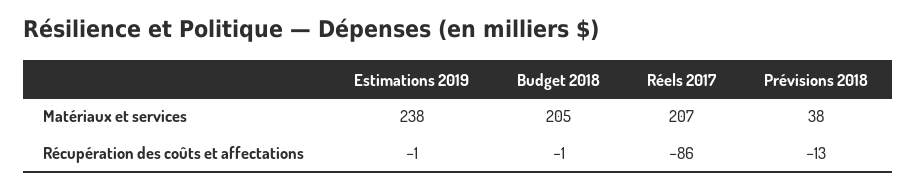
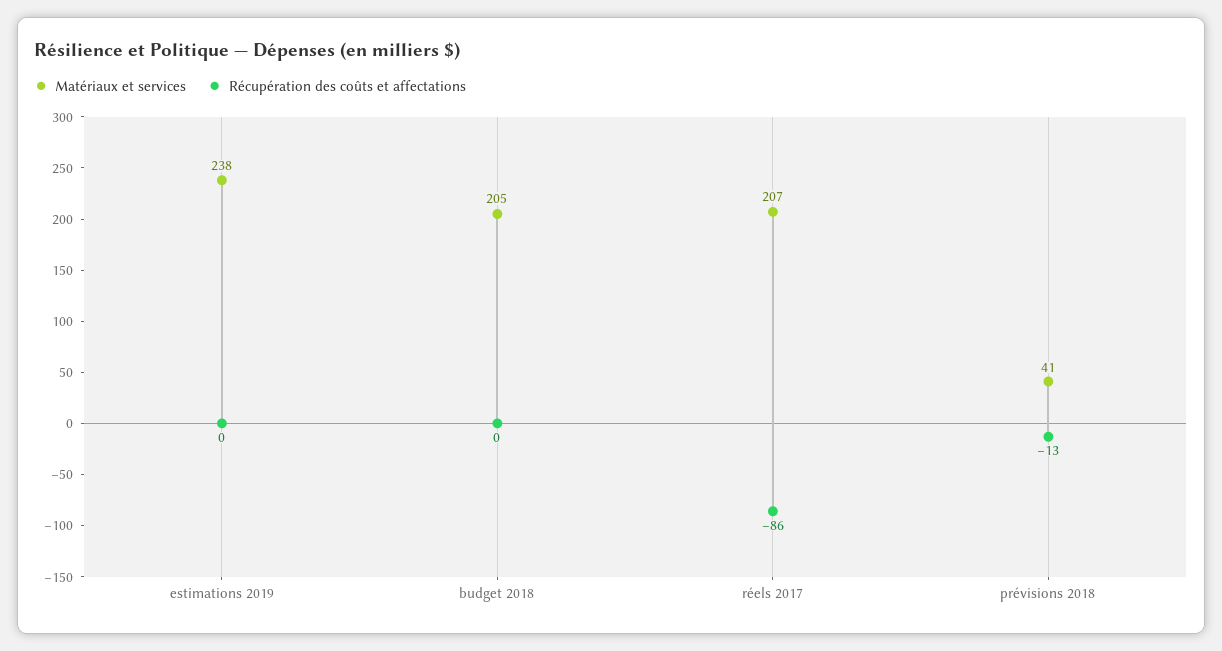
  {
    "Matériaux et services": {
      "Estimations 2019": 238,
      "Budget 2018": 205,
      "Réels 2017": 207,
-     "Prévisions 2018": 38
+     "Prévisions 2018": 41
    },
    "Récupération des coûts et affectations": {
-     "Estimations 2019": -1,
+     "Estimations 2019": 0,
-     "Budget 2018": -1,
+     "Budget 2018": 0,
      "Réels 2017": -86,
      "Prévisions 2018": -13
    }
  }

